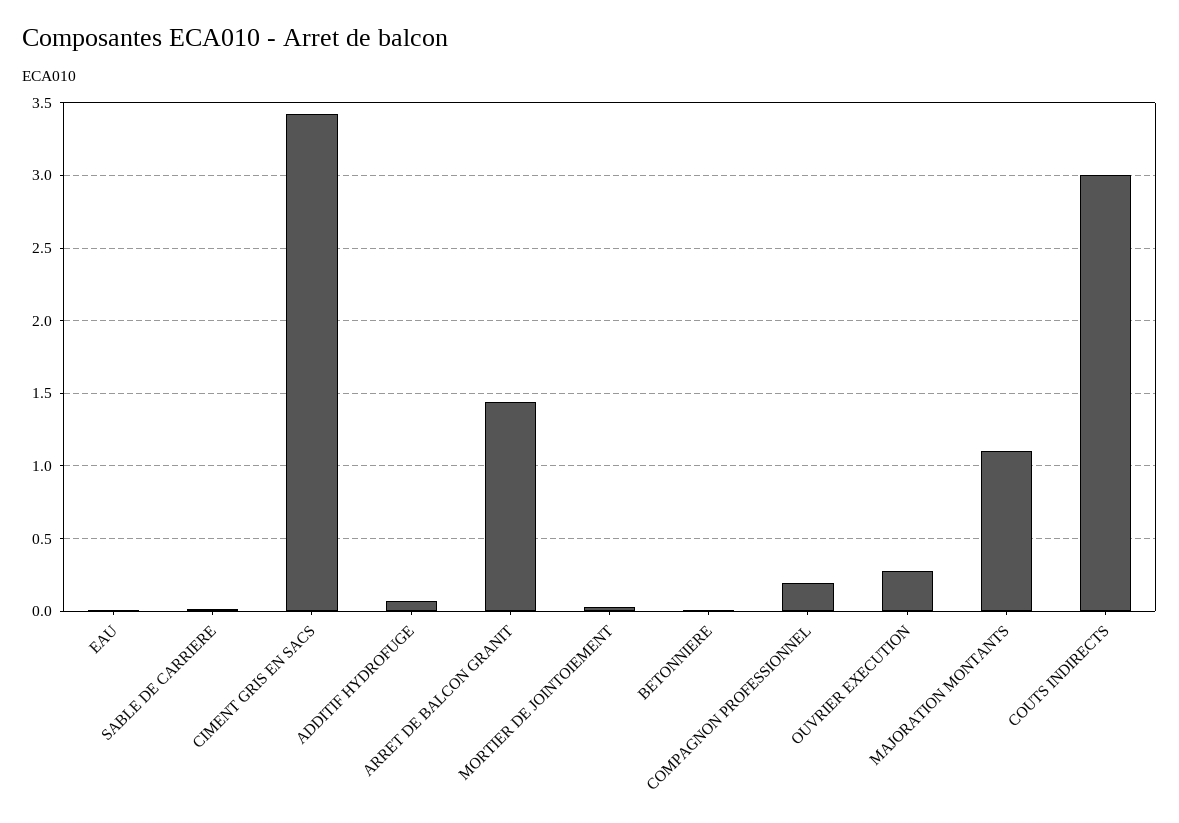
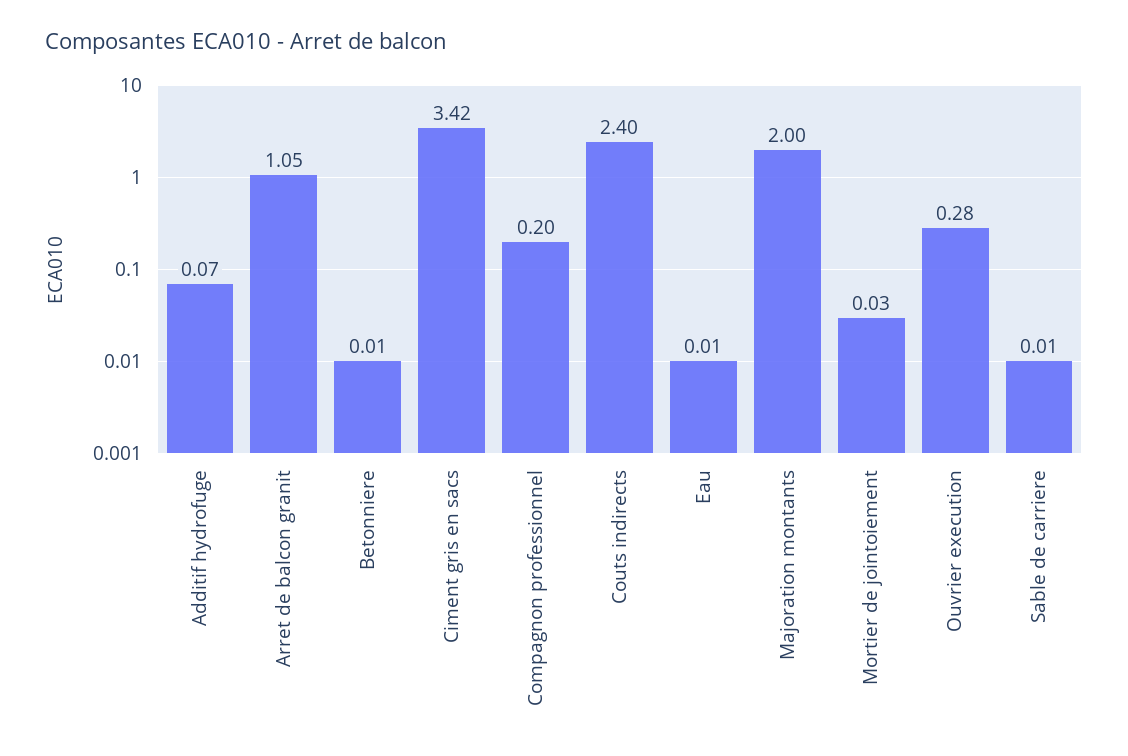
  {
    "EAU": 0.01,
    "SABLE DE CARRIERE": 0.01,
    "CIMENT GRIS EN SACS": 3.42,
    "ADDITIF HYDROFUGE": 0.07,
-   "ARRET DE BALCON GRANIT": 1.45,
+   "ARRET DE BALCON GRANIT": 1.05,
    "MORTIER DE JOINTOIEMENT": 0.03,
    "BETONNIERE": 0.01,
    "COMPAGNON PROFESSIONNEL": 0.2,
    "OUVRIER EXECUTION": 0.28,
-   "MAJORATION MONTANTS": 1.1,
+   "MAJORATION MONTANTS": 2,
-   "COUTS INDIRECTS": 3
+   "COUTS INDIRECTS": 2.4
  }

